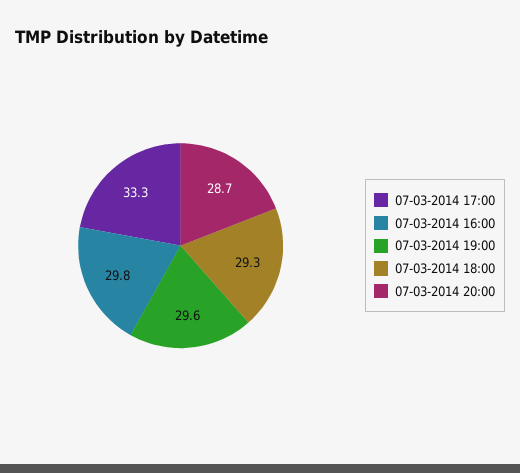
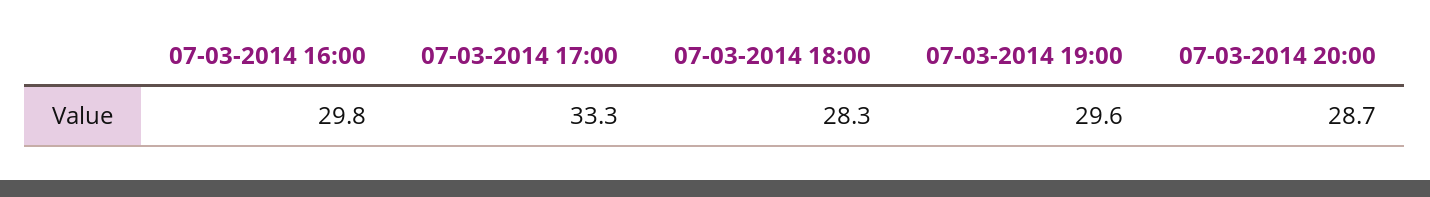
  {
    "07-03-2014 17:00": 33.3,
    "07-03-2014 16:00": 29.8,
    "07-03-2014 19:00": 29.6,
-   "07-03-2014 18:00": 29.3,
+   "07-03-2014 18:00": 28.3,
    "07-03-2014 20:00": 28.7
  }

